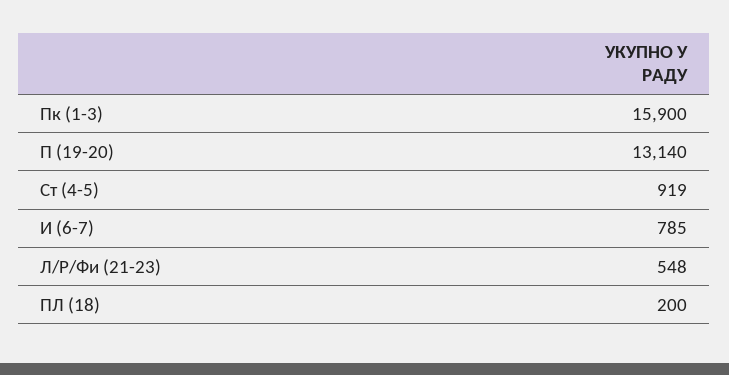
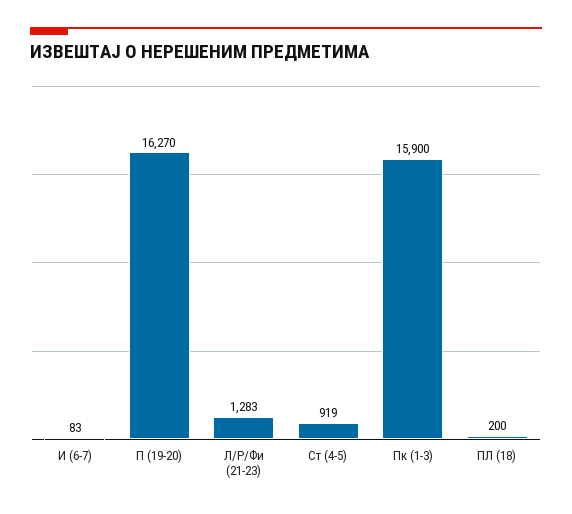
  {
    "Пк (1-3)": 15900,
-   "П (19-20)": 13140,
+   "П (19-20)": 16270,
    "Ст (4-5)": 919,
-   "И (6-7)": 785,
+   "И (6-7)": 83,
-   "Л/Р/Фи (21-23)": 548,
+   "Л/Р/Фи (21-23)": 1283,
    "ПЛ (18)": 200
  }

